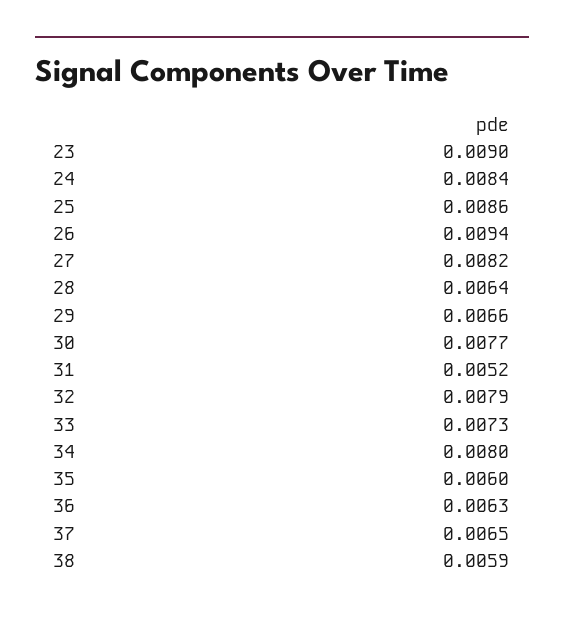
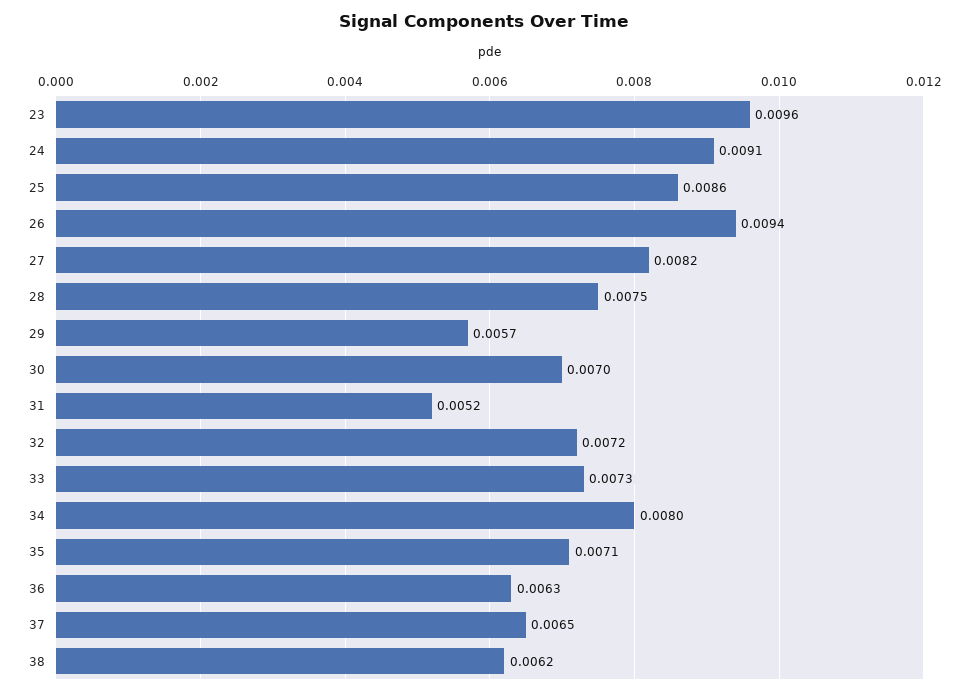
  {
-   "23": 0.009,
+   "23": 0.0096,
-   "24": 0.0084,
+   "24": 0.0091,
    "25": 0.0086,
    "26": 0.0094,
    "27": 0.0082,
-   "28": 0.0064,
+   "28": 0.0075,
-   "29": 0.0066,
+   "29": 0.0057,
-   "30": 0.0077,
+   "30": 0.007,
    "31": 0.0052,
-   "32": 0.0079,
+   "32": 0.0072,
    "33": 0.0073,
    "34": 0.008,
-   "35": 0.006,
+   "35": 0.0071,
    "36": 0.0063,
    "37": 0.0065,
-   "38": 0.0059
+   "38": 0.0062
  }

